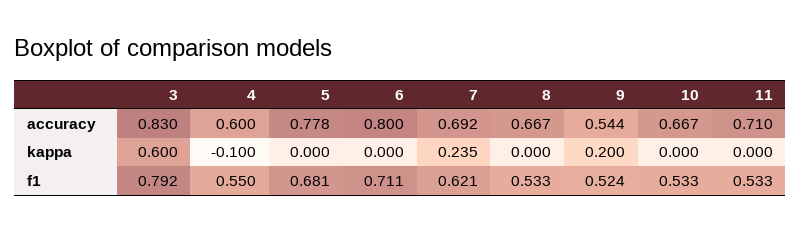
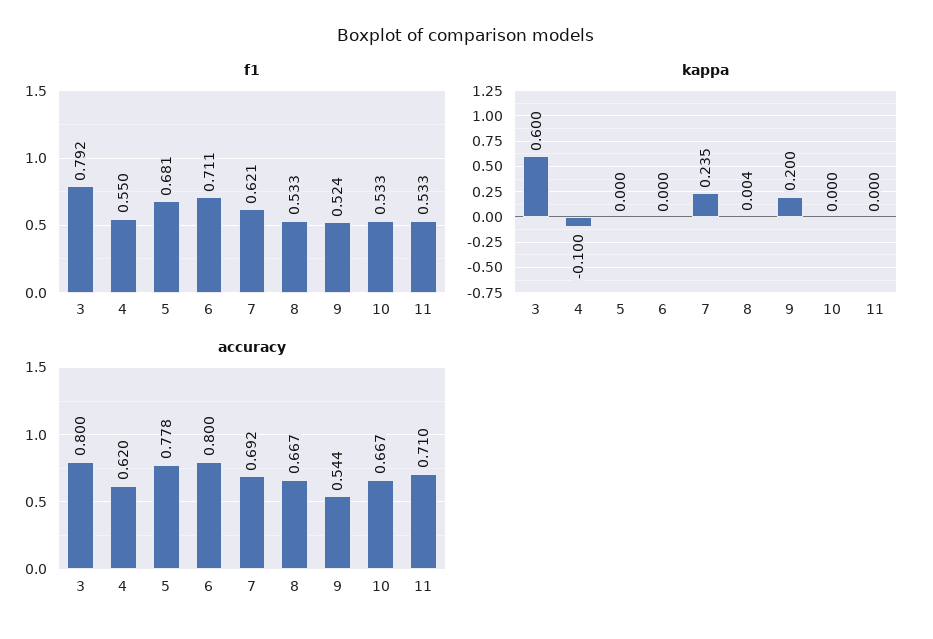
  {
    "accuracy": {
-     "3": 0.83,
+     "3": 0.8,
-     "4": 0.6,
+     "4": 0.62,
      "5": 0.778,
      "6": 0.8,
      "7": 0.692,
      "8": 0.667,
      "9": 0.544,
      "10": 0.667,
      "11": 0.71
    },
    "kappa": {
      "3": 0.6,
      "4": -0.1,
      "5": 0,
      "6": 0,
      "7": 0.235,
-     "8": 0,
+     "8": 0.004,
      "9": 0.2,
      "10": 0,
      "11": 0
    },
    "f1": {
      "3": 0.792,
      "4": 0.55,
      "5": 0.681,
      "6": 0.711,
      "7": 0.621,
      "8": 0.533,
      "9": 0.524,
      "10": 0.533,
      "11": 0.533
    }
  }

